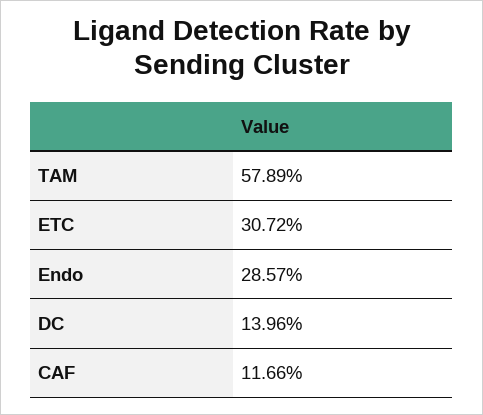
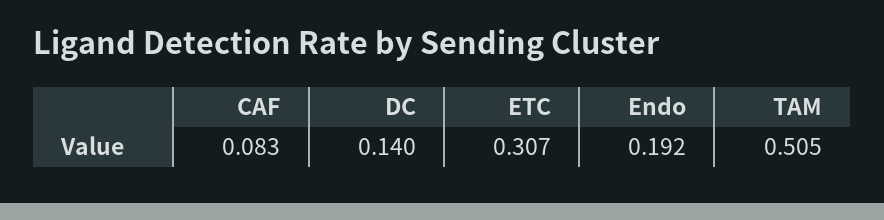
  {
-   "TAM": 0.5789,
+   "TAM": 0.505,
    "ETC": 0.3072,
-   "Endo": 0.2857,
+   "Endo": 0.192,
    "DC": 0.1396,
-   "CAF": 0.1166
+   "CAF": 0.083
  }

